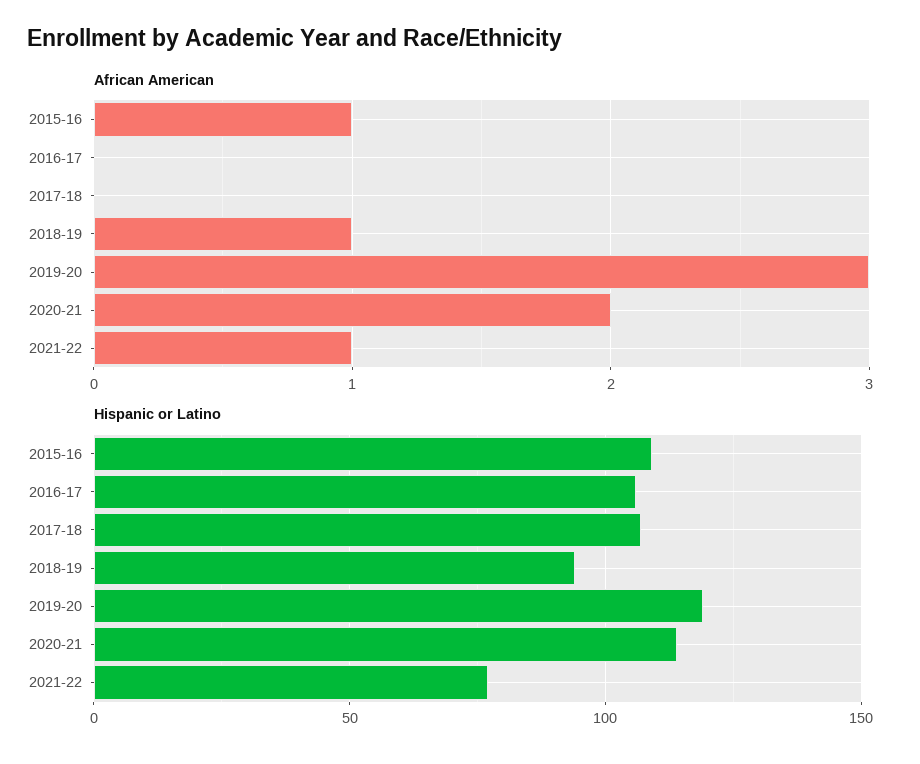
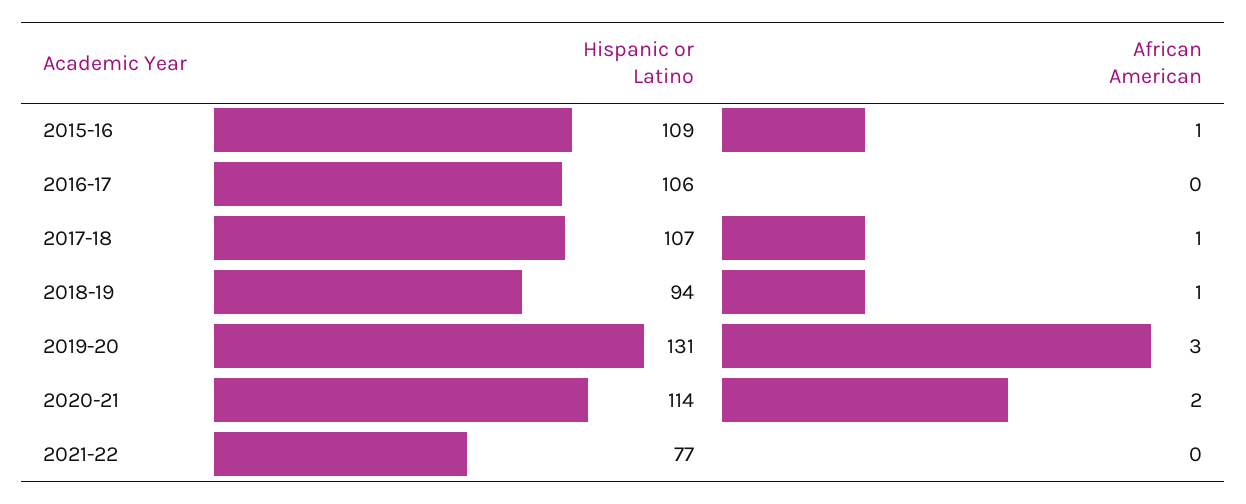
  {
    "African American": {
      "2015-16": 1,
      "2016-17": 0,
-     "2017-18": 0,
+     "2017-18": 1,
      "2018-19": 1,
      "2019-20": 3,
      "2020-21": 2,
-     "2021-22": 1
+     "2021-22": 0
    },
    "Hispanic or Latino": {
      "2015-16": 109,
      "2016-17": 106,
      "2017-18": 107,
      "2018-19": 94,
-     "2019-20": 120,
+     "2019-20": 131,
      "2020-21": 114,
      "2021-22": 77
    }
  }

